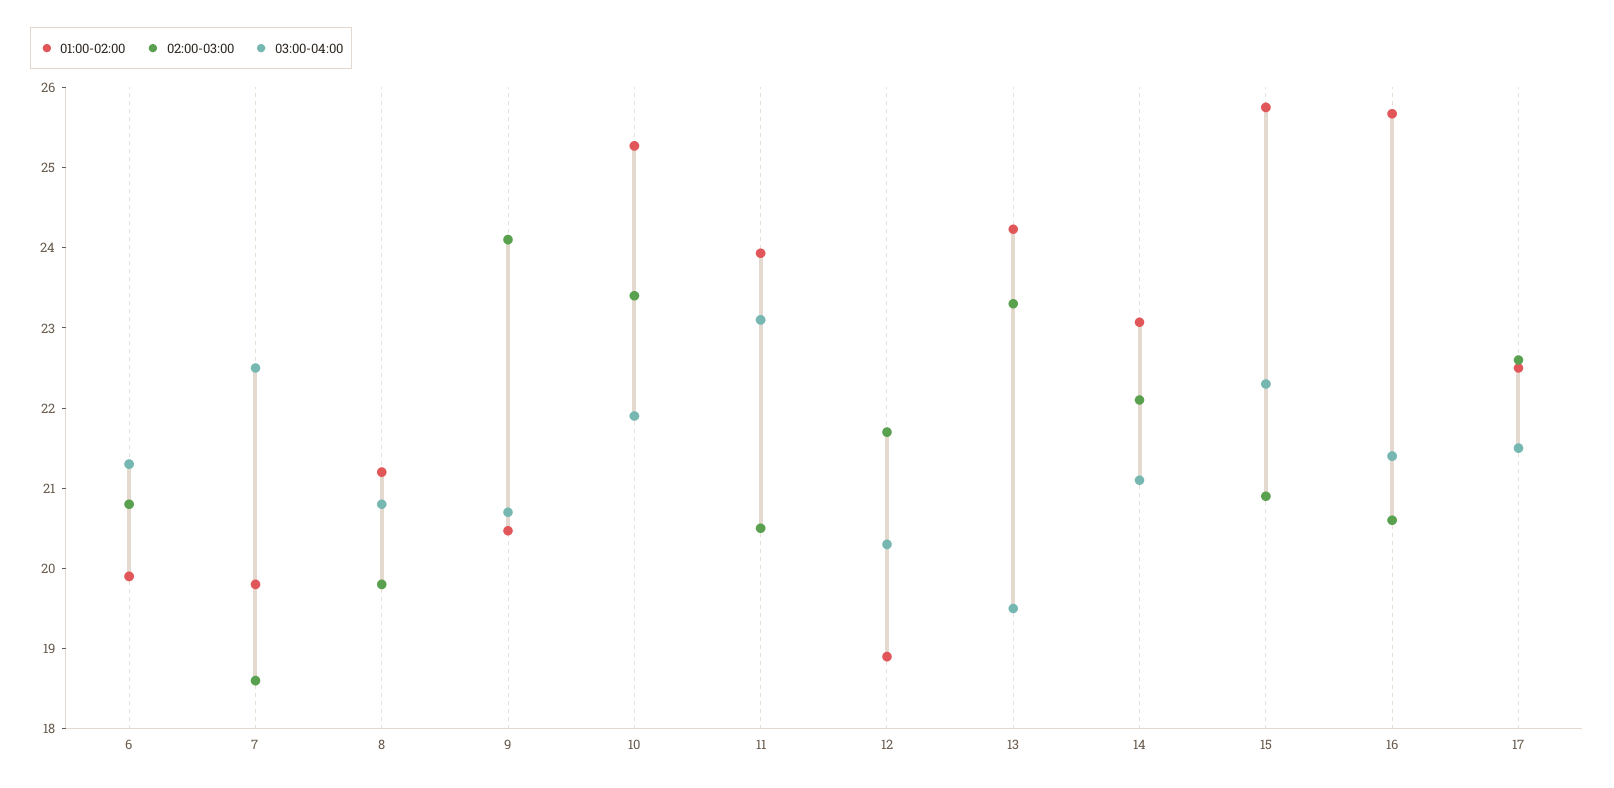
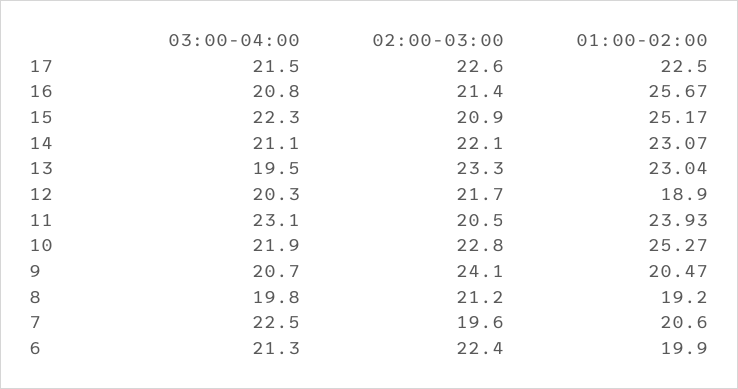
  {
    "01:00-02:00": {
      "6": 19.9,
-     "7": 19.8,
+     "7": 20.6,
-     "8": 21.2,
+     "8": 19.2,
      "9": 20.47,
      "10": 25.27,
      "11": 23.93,
      "12": 18.9,
-     "13": 24.2,
+     "13": 23.04,
      "14": 23.07,
-     "15": 25.8,
+     "15": 25.17,
      "16": 25.67,
      "17": 22.5
    },
    "02:00-03:00": {
-     "6": 20.8,
+     "6": 22.4,
-     "7": 18.6,
+     "7": 19.6,
-     "8": 19.8,
+     "8": 21.2,
      "9": 24.1,
-     "10": 23.4,
+     "10": 22.8,
      "11": 20.5,
      "12": 21.7,
      "13": 23.3,
      "14": 22.1,
      "15": 20.9,
-     "16": 20.6,
+     "16": 21.4,
      "17": 22.6
    },
    "03:00-04:00": {
      "6": 21.3,
      "7": 22.5,
-     "8": 20.8,
+     "8": 19.8,
      "9": 20.7,
      "10": 21.9,
      "11": 23.1,
      "12": 20.3,
      "13": 19.5,
      "14": 21.1,
      "15": 22.3,
-     "16": 21.4,
+     "16": 20.8,
      "17": 21.5
    }
  }

